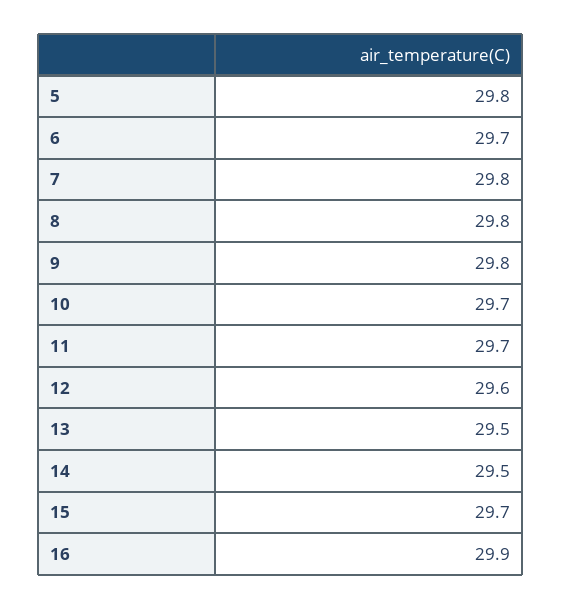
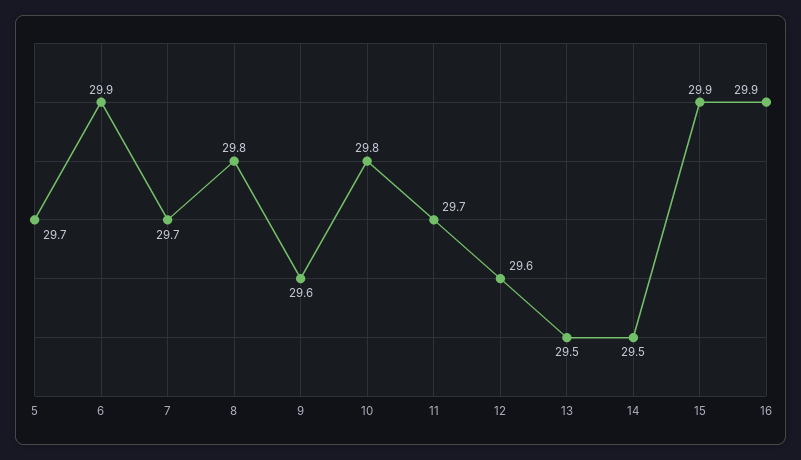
  {
-   "5": 29.8,
+   "5": 29.7,
-   "6": 29.7,
+   "6": 29.9,
-   "7": 29.8,
+   "7": 29.7,
    "8": 29.8,
-   "9": 29.8,
+   "9": 29.6,
-   "10": 29.7,
+   "10": 29.8,
    "11": 29.7,
    "12": 29.6,
    "13": 29.5,
    "14": 29.5,
-   "15": 29.7,
+   "15": 29.9,
    "16": 29.9
  }

